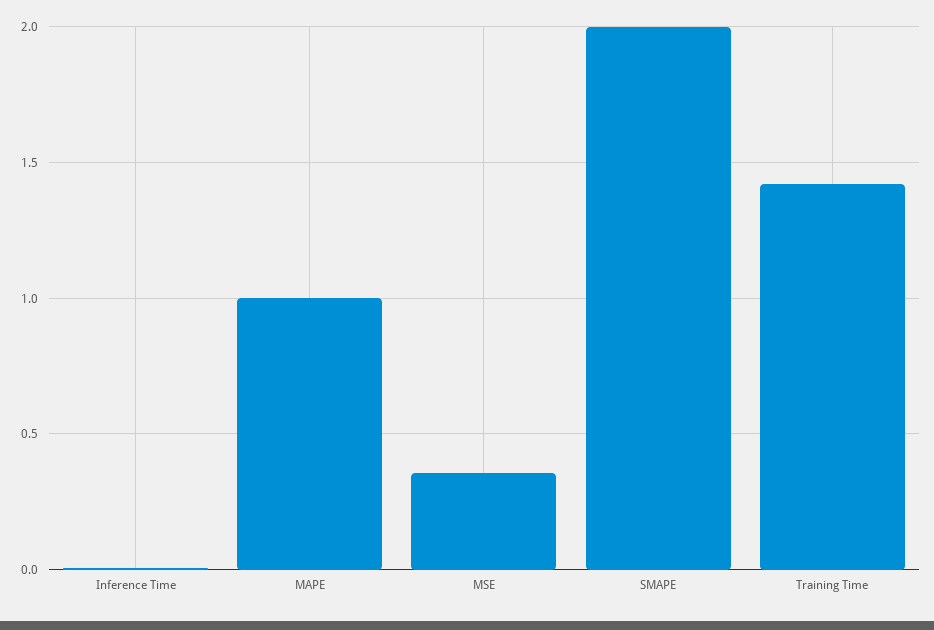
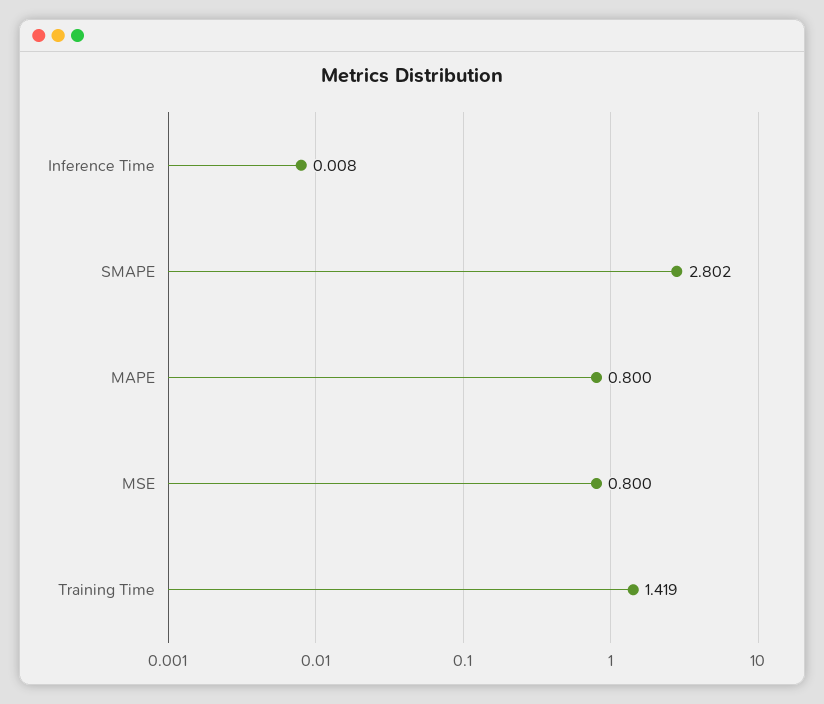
  {
    "Inference Time": 0.008,
-   "MAPE": 1,
+   "MAPE": 0.8,
-   "MSE": 0.35,
+   "MSE": 0.8,
-   "SMAPE": 2,
+   "SMAPE": 2.802,
    "Training Time": 1.419
  }

